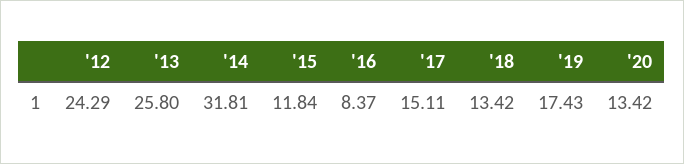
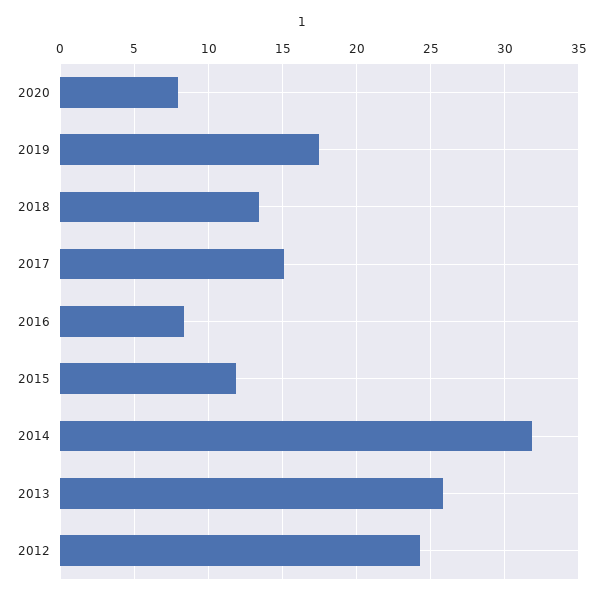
  {
    "'12": 24.29,
    "'13": 25.8,
    "'14": 31.81,
    "'15": 11.84,
    "'16": 8.37,
    "'17": 15.11,
    "'18": 13.42,
    "'19": 17.43,
-   "'20": 13.42
+   "'20": 8
  }

